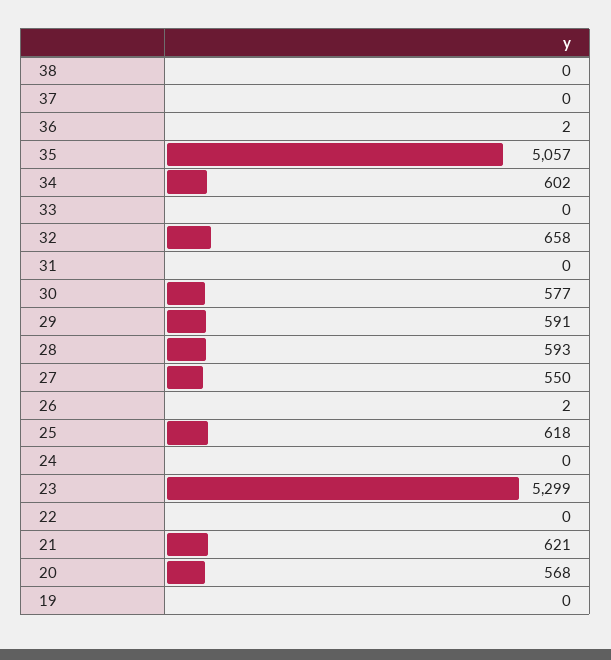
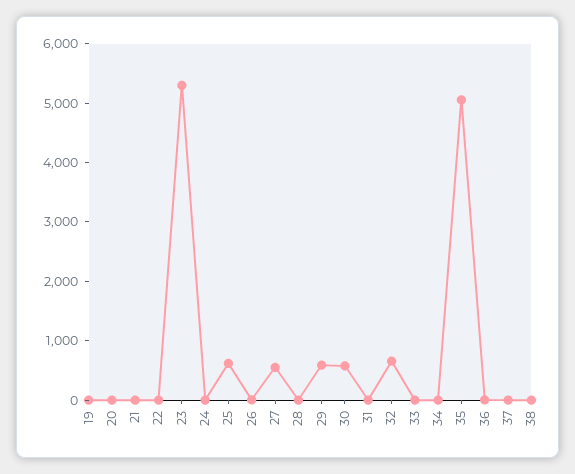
  {
    "38": 0,
    "37": 0,
    "36": 2,
    "35": 5057,
-   "34": 602,
+   "34": 0,
    "33": 0,
    "32": 658,
    "31": 0,
    "30": 577,
    "29": 591,
-   "28": 593,
+   "28": 0,
    "27": 550,
    "26": 2,
    "25": 618,
    "24": 0,
    "23": 5299,
    "22": 0,
-   "21": 621,
+   "21": 0,
-   "20": 568,
+   "20": 0,
    "19": 0
  }

